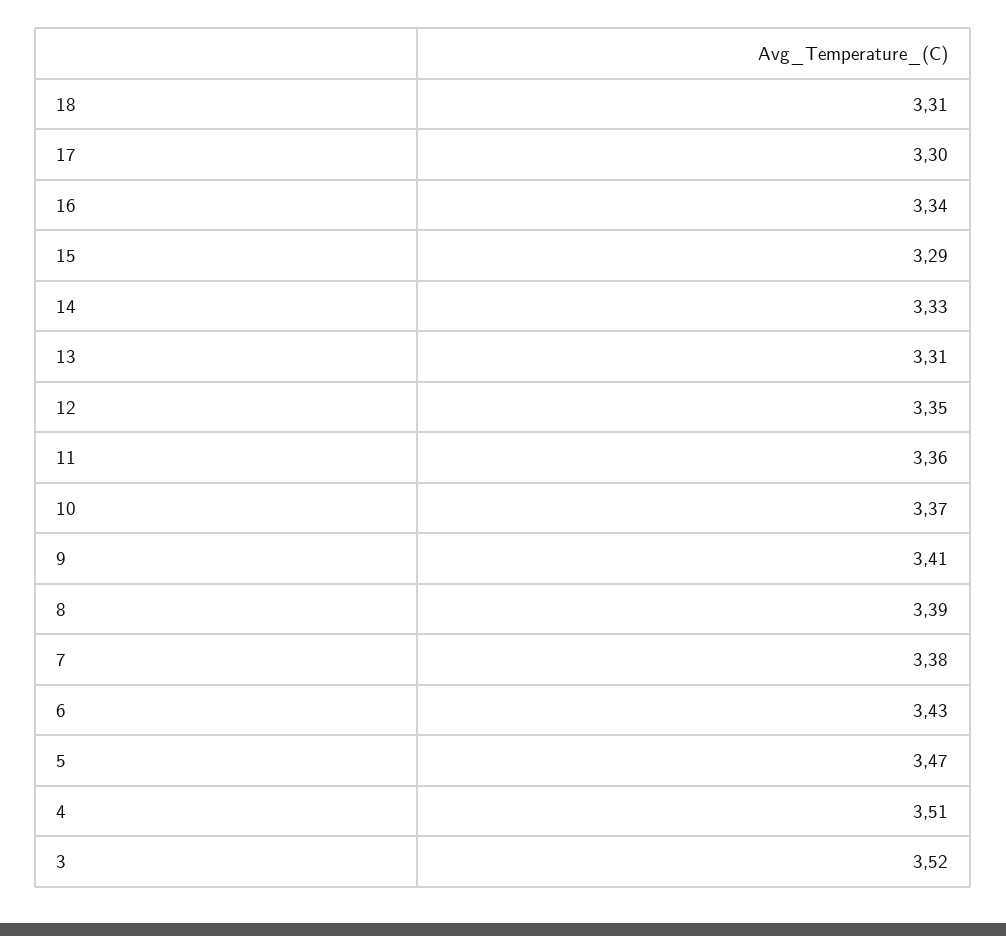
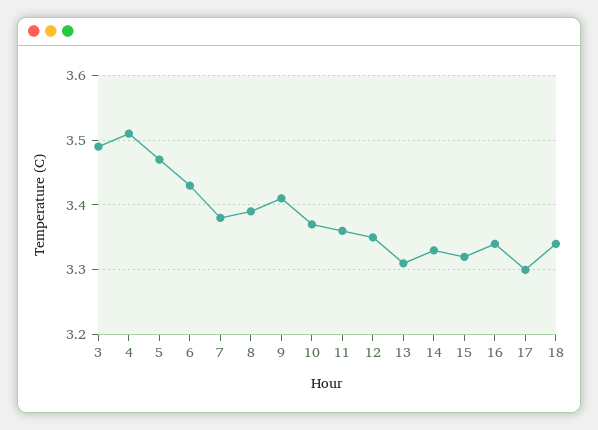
  {
-   "18": 3.31,
+   "18": 3.34,
    "17": 3.3,
    "16": 3.34,
-   "15": 3.29,
+   "15": 3.32,
    "14": 3.33,
    "13": 3.31,
    "12": 3.35,
    "11": 3.36,
    "10": 3.37,
    "9": 3.41,
    "8": 3.39,
    "7": 3.38,
    "6": 3.43,
    "5": 3.47,
    "4": 3.51,
-   "3": 3.52
+   "3": 3.49
  }

